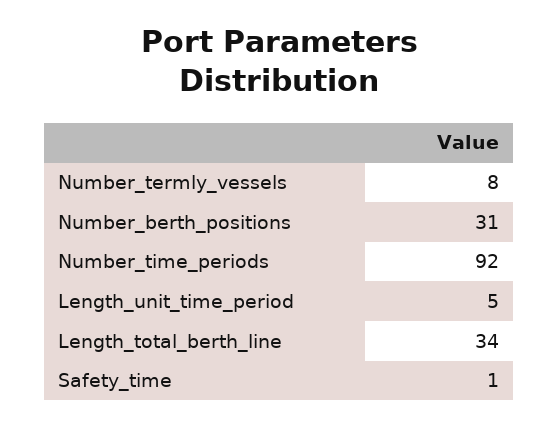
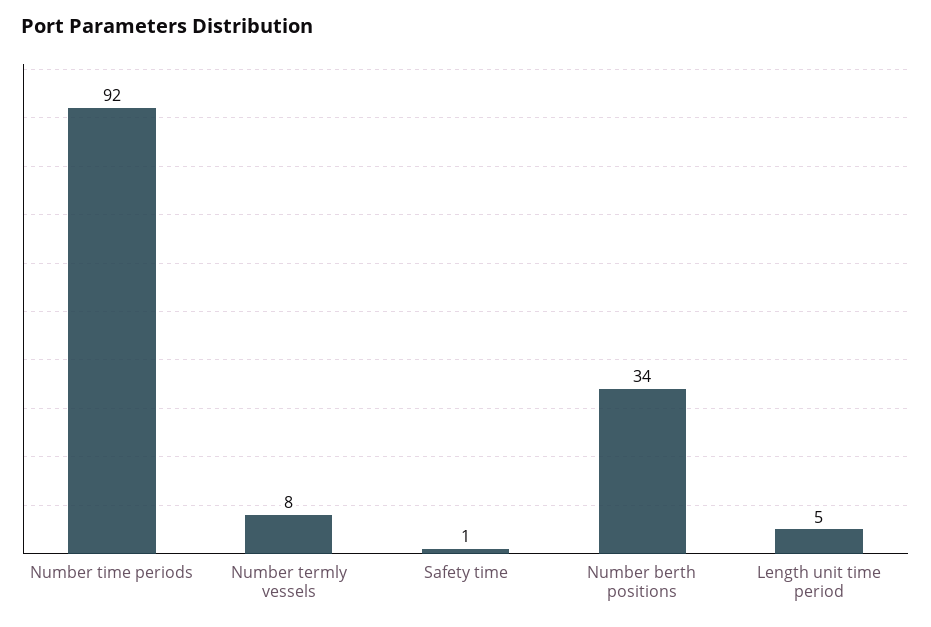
  {
    "Number_termly_vessels": 8,
-   "Number_berth_positions": 31,
+   "Number_berth_positions": 34,
    "Number_time_periods": 92,
    "Length_unit_time_period": 5,
-   "Length_total_berth_line": 34,
    "Safety_time": 1
  }

